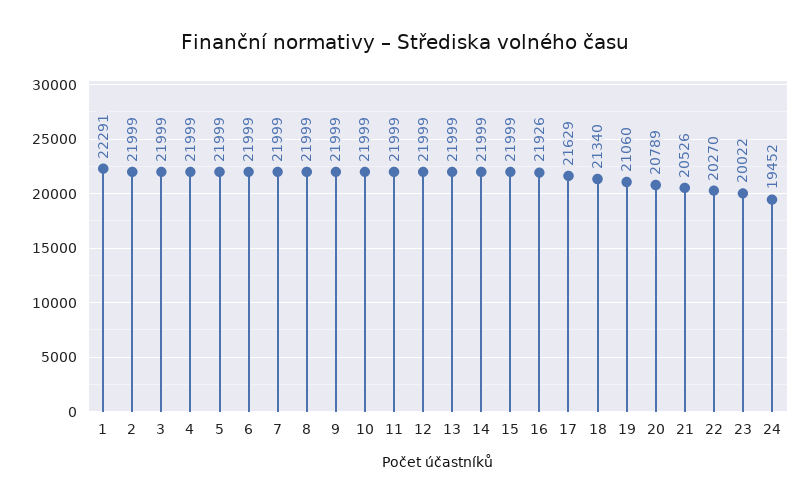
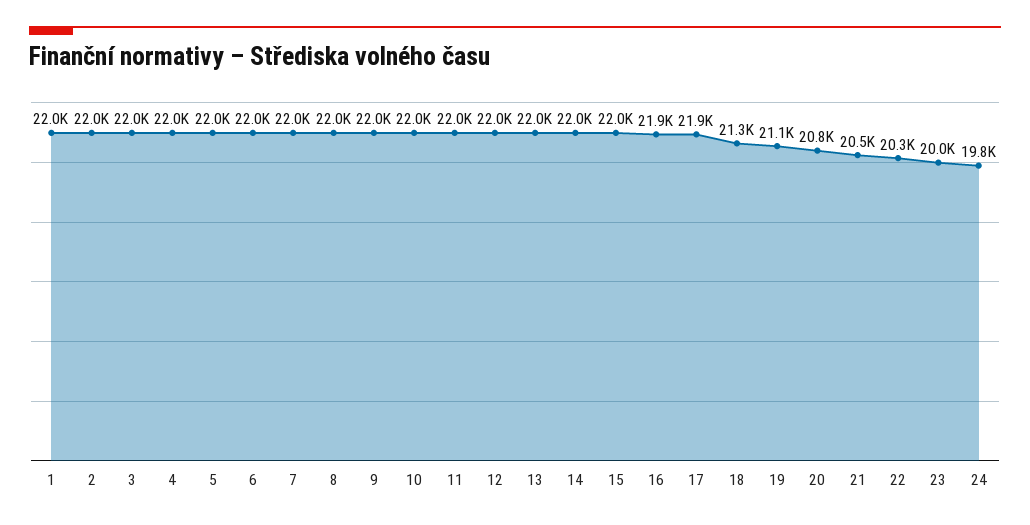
  {
-   "1": 22291,
+   "1": 22000,
    "2": 21999,
    "3": 21999,
    "4": 21999,
    "5": 21999,
    "6": 21999,
    "7": 21999,
    "8": 21999,
    "9": 21999,
    "10": 21999,
    "11": 21999,
    "12": 21999,
    "13": 21999,
    "14": 21999,
    "15": 21999,
    "16": 21926,
-   "17": 21629,
+   "17": 21900,
    "18": 21340,
    "19": 21060,
    "20": 20789,
    "21": 20526,
    "22": 20270,
    "23": 20022,
-   "24": 19452
+   "24": 19800
  }

